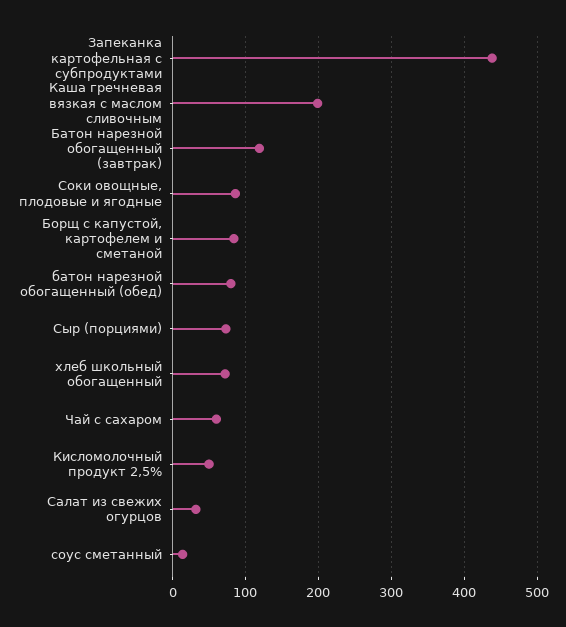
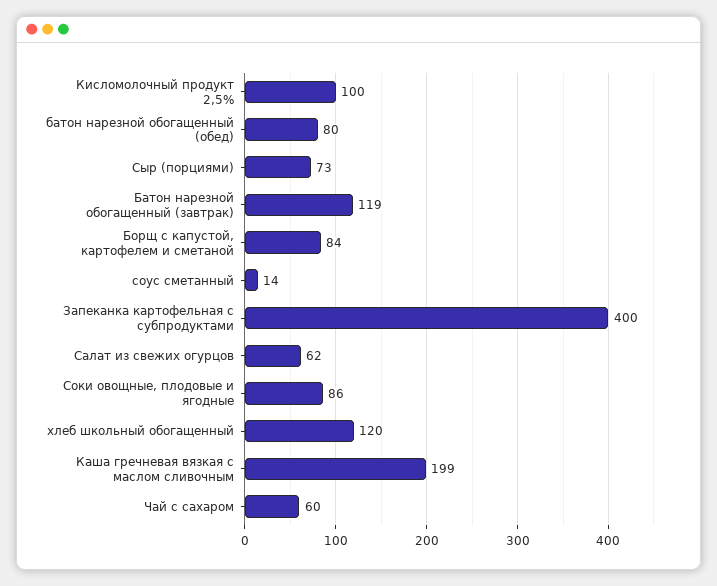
  {
-   "Запеканка картофельная с субпродуктами": 440,
+   "Запеканка картофельная с субпродуктами": 400,
    "Каша гречневая вязкая с маслом сливочным": 199,
    "Батон нарезной обогащенный (завтрак)": 119,
    "Соки овощные, плодовые и ягодные": 86,
    "Борщ с капустой, картофелем и сметаной": 84,
    "батон нарезной обогащенный (обед)": 80,
    "Сыр (порциями)": 73,
-   "хлеб школьный обогащенный": 70,
+   "хлеб школьный обогащенный": 120,
    "Чай с сахаром": 60,
-   "Кисломолочный продукт 2,5%": 50,
+   "Кисломолочный продукт 2,5%": 100,
-   "Салат из свежих огурцов": 30,
+   "Салат из свежих огурцов": 62,
    "соус сметанный": 14
  }

